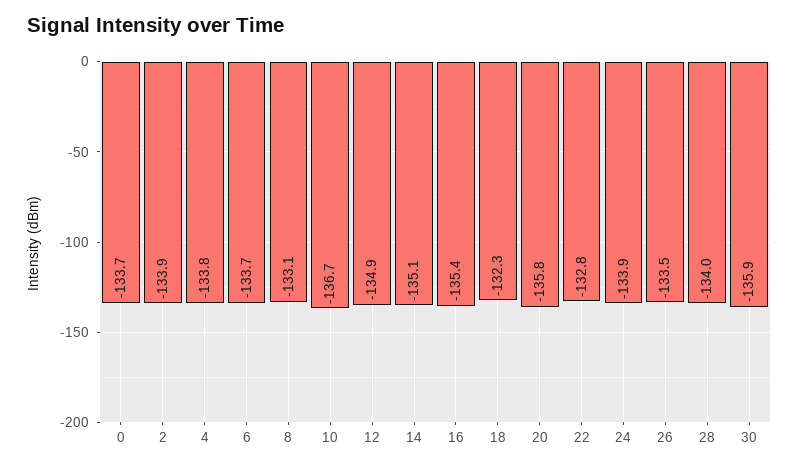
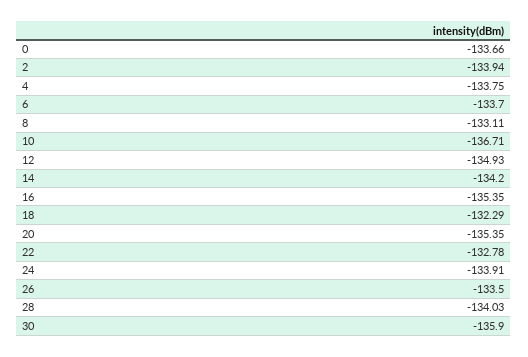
  {
    "0": -133.66,
    "2": -133.94,
    "4": -133.75,
    "6": -133.7,
    "8": -133.11,
    "10": -136.71,
    "12": -134.93,
-   "14": -135.1,
+   "14": -134.2,
    "16": -135.35,
    "18": -132.29,
-   "20": -135.8,
+   "20": -135.35,
    "22": -132.78,
    "24": -133.91,
    "26": -133.5,
    "28": -134.03,
    "30": -135.9
  }

